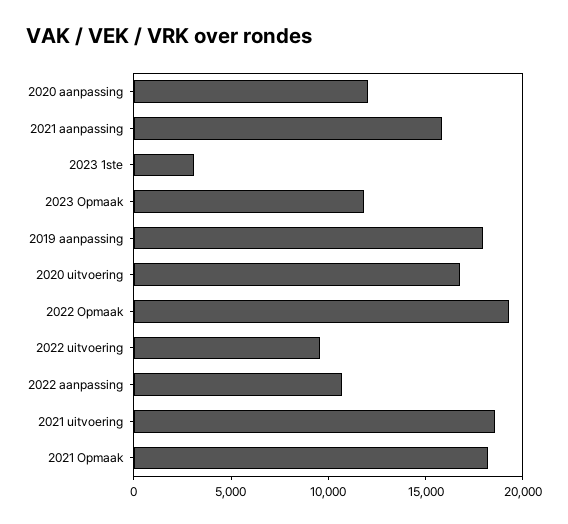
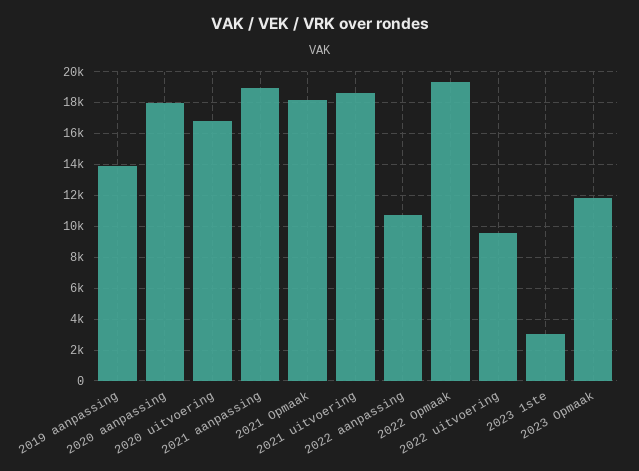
  {
-   "2020 aanpassing": 12000,
+   "2020 aanpassing": 18000,
-   "2021 aanpassing": 16000,
+   "2021 aanpassing": 19000,
    "2023 1ste": 3000,
    "2023 Opmaak": 12000,
-   "2019 aanpassing": 18000,
+   "2019 aanpassing": 14000,
    "2020 uitvoering": 17000,
    "2022 Opmaak": 19500,
    "2022 uitvoering": 9500,
    "2022 aanpassing": 10500,
    "2021 uitvoering": 18500,
    "2021 Opmaak": 18000
  }

